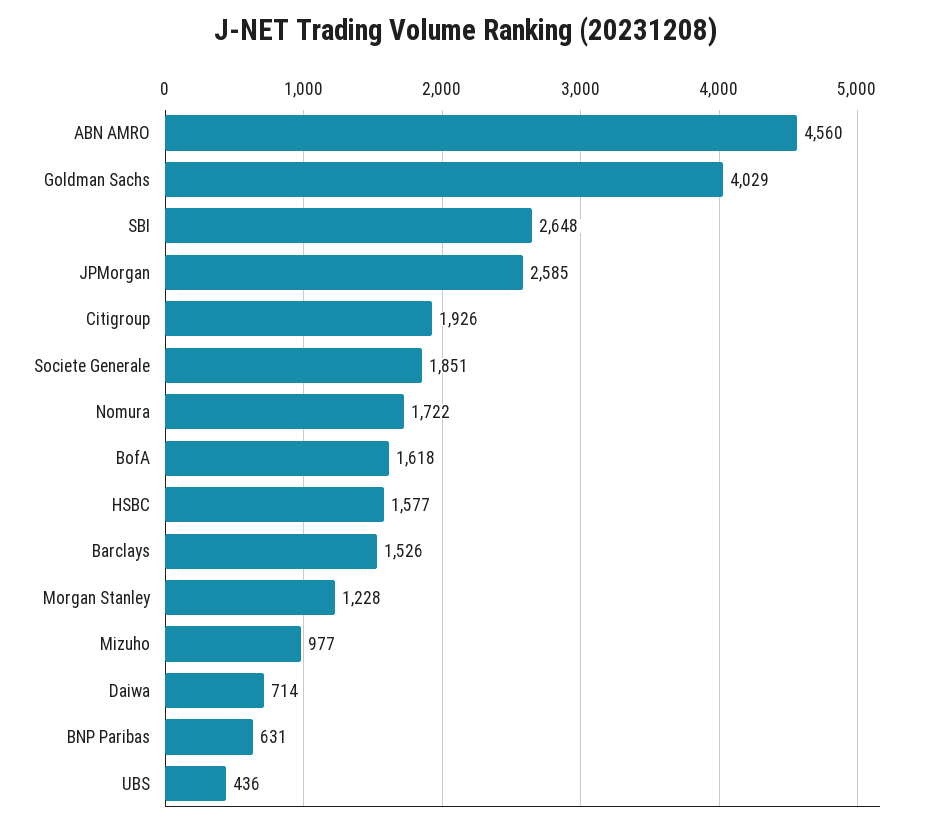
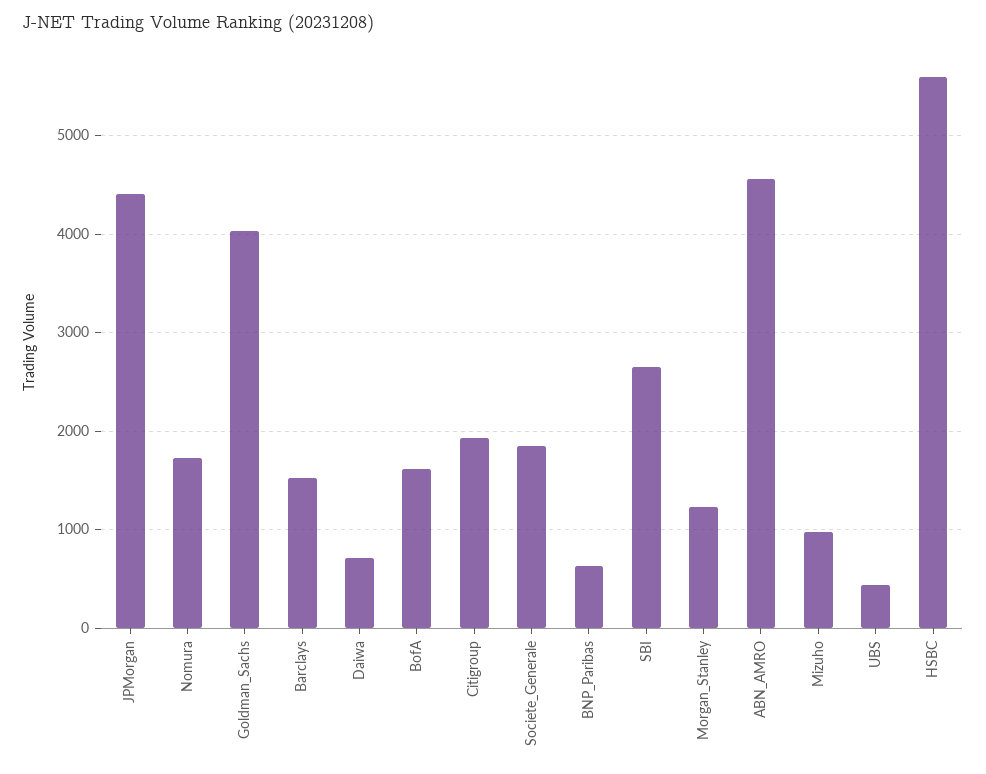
  {
    "ABN AMRO": 4560,
    "Goldman Sachs": 4029,
    "SBI": 2648,
-   "JPMorgan": 2585,
+   "JPMorgan": 4400,
    "Citigroup": 1926,
    "Societe Generale": 1851,
    "Nomura": 1722,
    "BofA": 1618,
-   "HSBC": 1577,
+   "HSBC": 5600,
    "Barclays": 1526,
    "Morgan Stanley": 1228,
    "Mizuho": 977,
    "Daiwa": 714,
    "BNP Paribas": 631,
    "UBS": 436
  }

